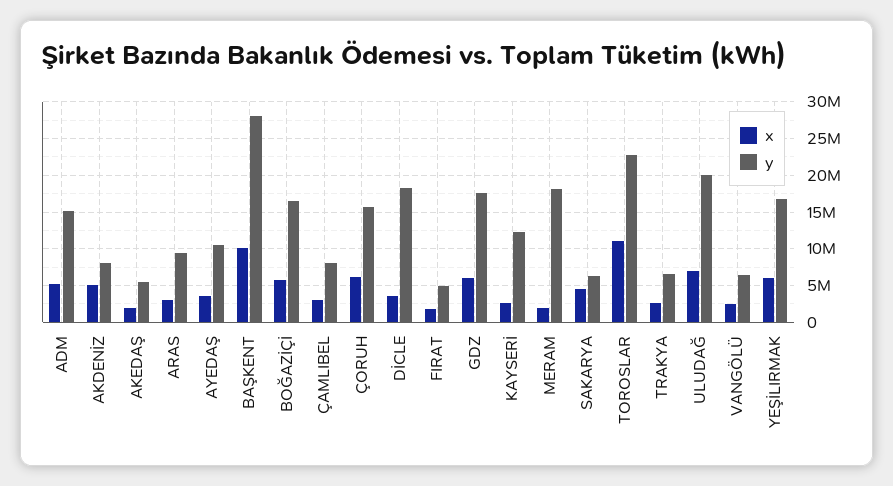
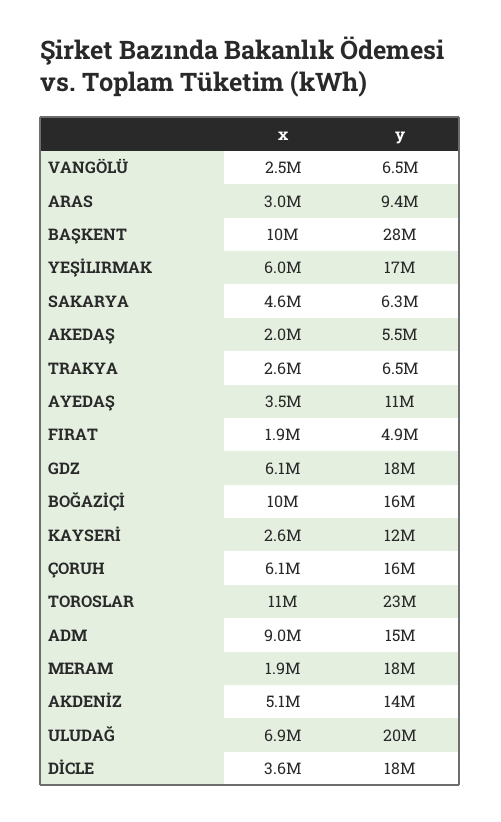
  {
    "x": {
-     "ADM": 5000000,
+     "ADM": 9000000,
      "AKDENİZ": 5100000,
      "AKEDAŞ": 2000000,
      "ARAS": 3000000,
      "AYEDAŞ": 3500000,
      "BAŞKENT": 10000000,
-     "BOĞAZİÇİ": 6000000,
+     "BOĞAZİÇİ": 10000000,
-     "ÇAMLIBEL": 3000000,
      "ÇORUH": 6100000,
      "DİCLE": 3600000,
      "FIRAT": 1900000,
      "GDZ": 6100000,
      "KAYSERİ": 2600000,
      "MERAM": 1900000,
      "SAKARYA": 4600000,
      "TOROSLAR": 11000000,
      "TRAKYA": 2600000,
      "ULUDAĞ": 6900000,
      "VANGÖLÜ": 2500000,
      "YEŞİLIRMAK": 6000000
    },
    "y": {
      "ADM": 15000000,
-     "AKDENİZ": 8000000,
+     "AKDENİZ": 14000000,
      "AKEDAŞ": 5500000,
      "ARAS": 9400000,
      "AYEDAŞ": 11000000,
      "BAŞKENT": 28000000,
      "BOĞAZİÇİ": 16000000,
-     "ÇAMLIBEL": 8000000,
      "ÇORUH": 16000000,
      "DİCLE": 18000000,
      "FIRAT": 4900000,
      "GDZ": 18000000,
      "KAYSERİ": 12000000,
      "MERAM": 18000000,
      "SAKARYA": 6300000,
      "TOROSLAR": 23000000,
      "TRAKYA": 6500000,
      "ULUDAĞ": 20000000,
      "VANGÖLÜ": 6500000,
      "YEŞİLIRMAK": 17000000
    }
  }

